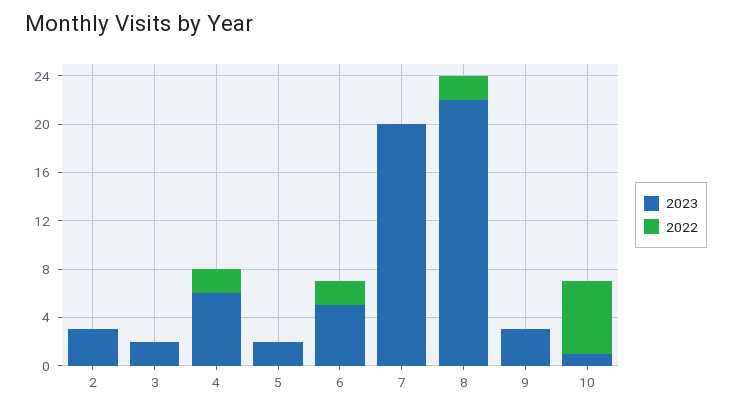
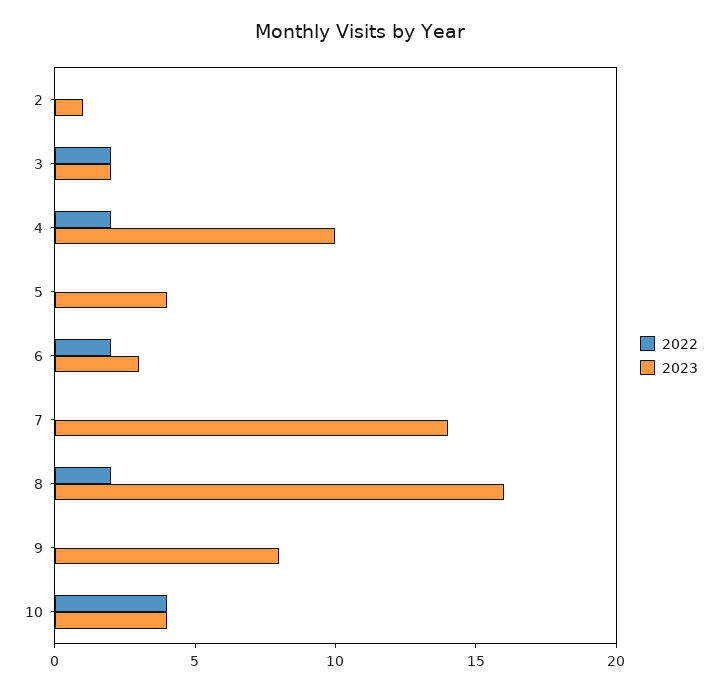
  {
    "2023": {
-     "2": 3,
+     "2": 1,
      "3": 2,
-     "4": 6,
+     "4": 10,
-     "5": 2,
+     "5": 4,
-     "6": 5,
+     "6": 3,
-     "7": 20,
+     "7": 14,
-     "8": 22,
+     "8": 16,
-     "9": 3,
+     "9": 8,
-     "10": 1
+     "10": 4
    },
    "2022": {
      "2": 0,
-     "3": 0,
+     "3": 2,
      "4": 2,
      "5": 0,
      "6": 2,
      "7": 0,
      "8": 2,
      "9": 0,
-     "10": 6
+     "10": 4
    }
  }

